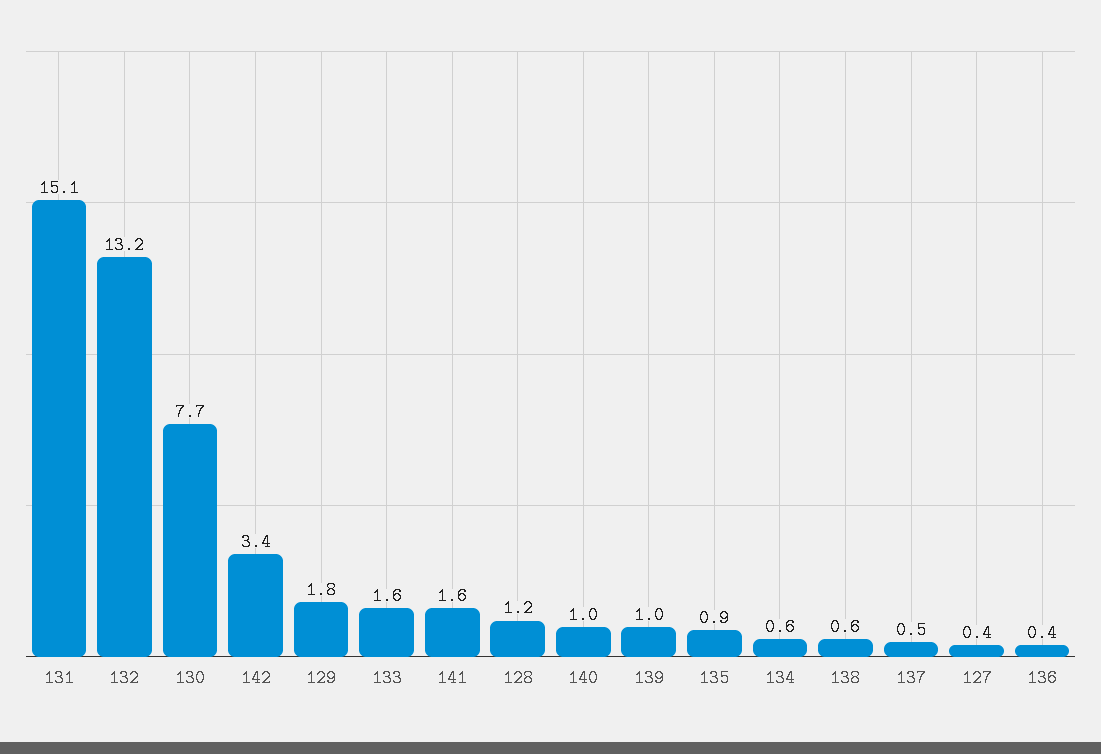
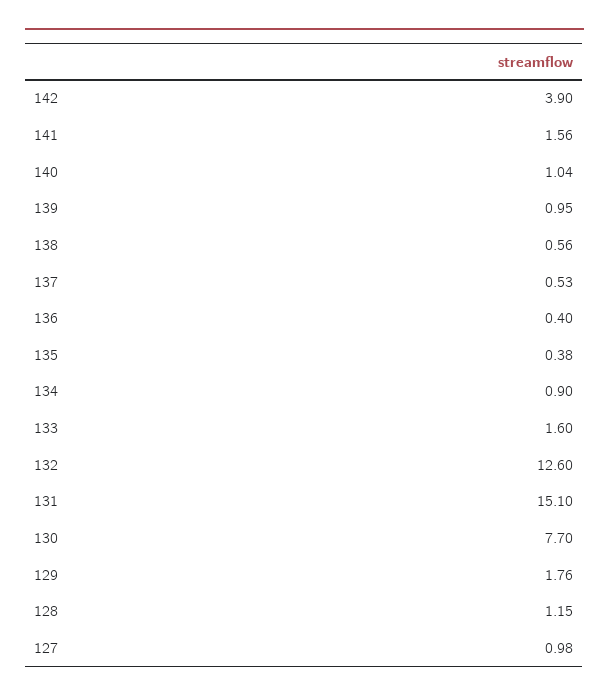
  {
    "131": 15.1,
-   "132": 13.2,
+   "132": 12.6,
    "130": 7.7,
-   "142": 3.4,
+   "142": 3.9,
    "129": 1.76,
    "133": 1.6,
    "141": 1.56,
    "128": 1.15,
    "140": 1.04,
    "139": 0.95,
-   "135": 0.9,
+   "135": 0.38,
-   "134": 0.6,
+   "134": 0.9,
    "138": 0.56,
    "137": 0.53,
-   "127": 0.4,
+   "127": 0.98,
    "136": 0.4
  }

